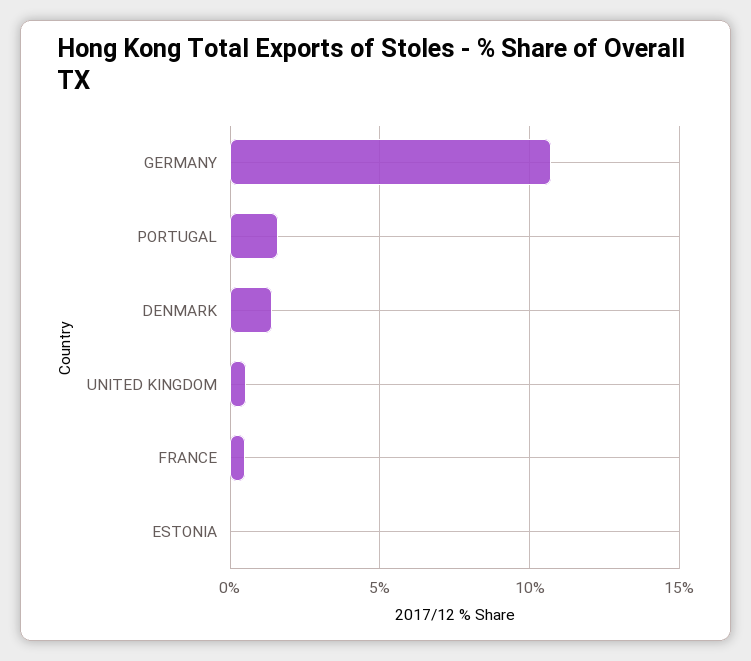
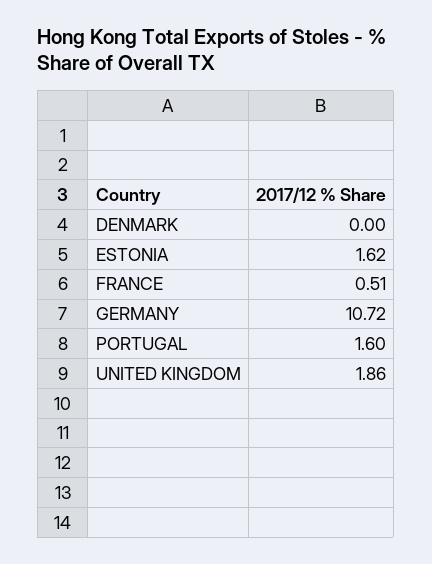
  {
    "GERMANY": 10.72,
    "PORTUGAL": 1.6,
-   "DENMARK": 1.5,
+   "DENMARK": 0,
-   "UNITED KINGDOM": 0.5,
+   "UNITED KINGDOM": 1.86,
    "FRANCE": 0.51,
-   "ESTONIA": 0
+   "ESTONIA": 1.62
  }

